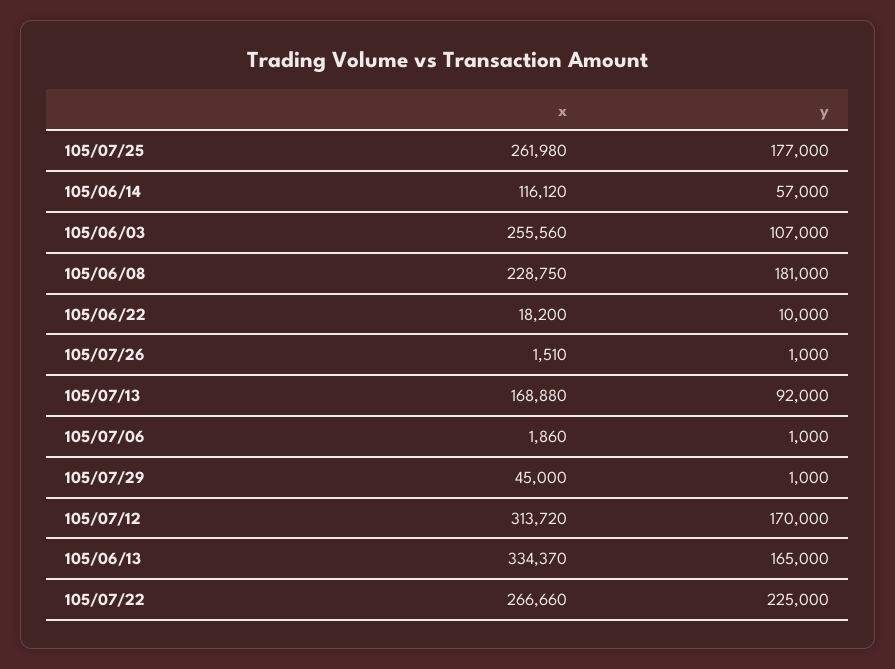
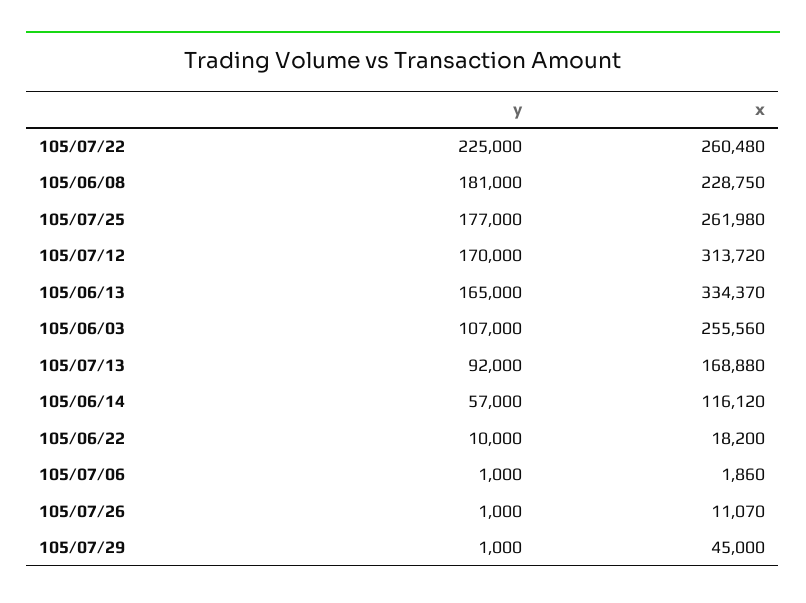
  {
    "x": {
      "105/07/25": 261980,
      "105/06/14": 116120,
      "105/06/03": 255560,
      "105/06/08": 228750,
      "105/06/22": 18200,
-     "105/07/26": 1510,
+     "105/07/26": 11070,
      "105/07/13": 168880,
      "105/07/06": 1860,
      "105/07/29": 45000,
      "105/07/12": 313720,
      "105/06/13": 334370,
-     "105/07/22": 266660
+     "105/07/22": 260480
    },
    "y": {
      "105/07/25": 177000,
      "105/06/14": 57000,
      "105/06/03": 107000,
      "105/06/08": 181000,
      "105/06/22": 10000,
      "105/07/26": 1000,
      "105/07/13": 92000,
      "105/07/06": 1000,
      "105/07/29": 1000,
      "105/07/12": 170000,
      "105/06/13": 165000,
      "105/07/22": 225000
    }
  }

